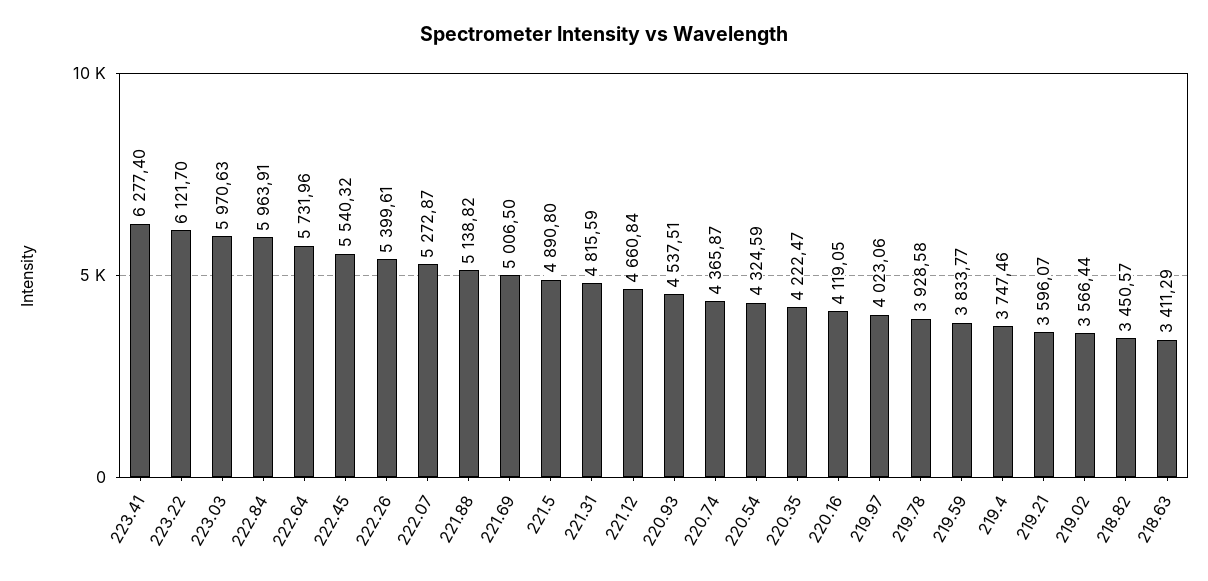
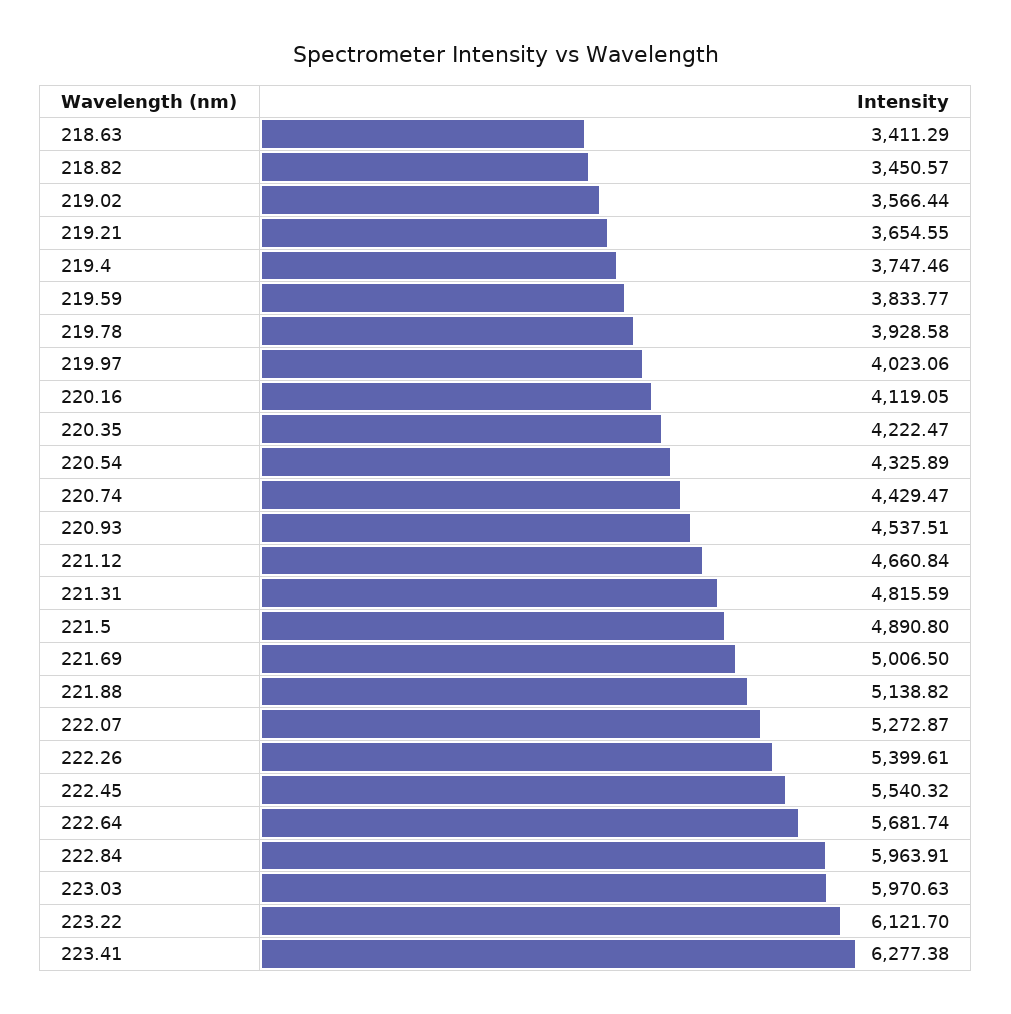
  {
-   "223.41": 6277.4,
+   "223.41": 6277.38,
    "223.22": 6121.7,
    "223.03": 5970.63,
    "222.84": 5963.91,
-   "222.64": 5731.96,
+   "222.64": 5681.74,
    "222.45": 5540.32,
    "222.26": 5399.61,
    "222.07": 5272.87,
    "221.88": 5138.82,
    "221.69": 5006.5,
    "221.5": 4890.8,
    "221.31": 4815.59,
    "221.12": 4660.84,
    "220.93": 4537.51,
-   "220.74": 4365.87,
+   "220.74": 4429.47,
-   "220.54": 4324.59,
+   "220.54": 4325.89,
    "220.35": 4222.47,
    "220.16": 4119.05,
    "219.97": 4023.06,
    "219.78": 3928.58,
    "219.59": 3833.77,
    "219.4": 3747.46,
-   "219.21": 3596.07,
+   "219.21": 3654.55,
    "219.02": 3566.44,
    "218.82": 3450.57,
    "218.63": 3411.29
  }

